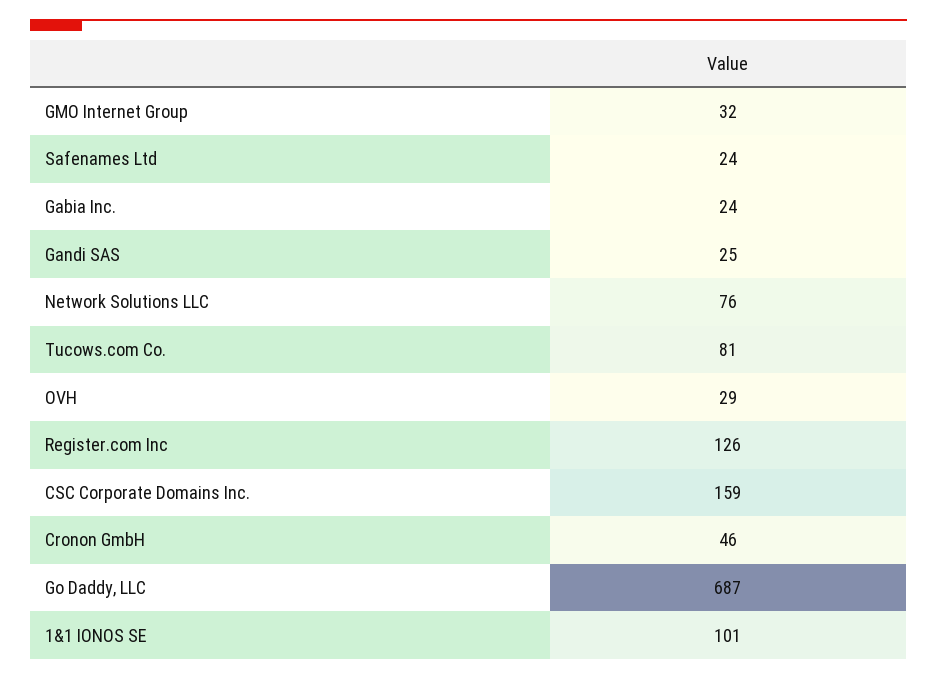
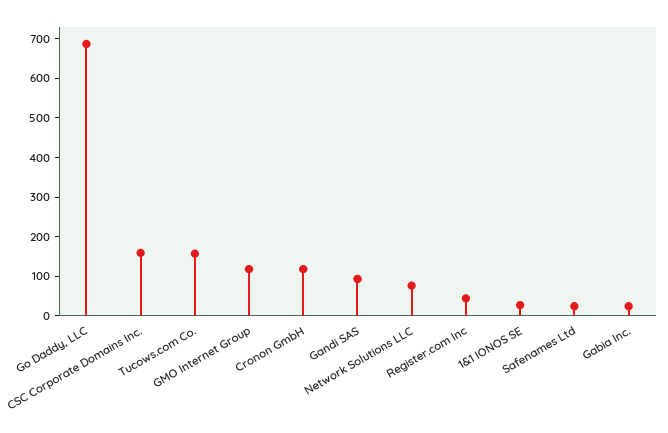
  {
-   "GMO Internet Group": 32,
+   "GMO Internet Group": 125,
    "Safenames Ltd": 24,
    "Gabia Inc.": 24,
-   "Gandi SAS": 25,
+   "Gandi SAS": 100,
    "Network Solutions LLC": 76,
-   "Tucows.com Co.": 81,
+   "Tucows.com Co.": 150,
-   "OVH": 29,
-   "Register.com Inc": 126,
+   "Register.com Inc": 50,
    "CSC Corporate Domains Inc.": 159,
-   "Cronon GmbH": 46,
+   "Cronon GmbH": 125,
    "Go Daddy, LLC": 687,
-   "1&1 IONOS SE": 101
+   "1&1 IONOS SE": 25
  }

